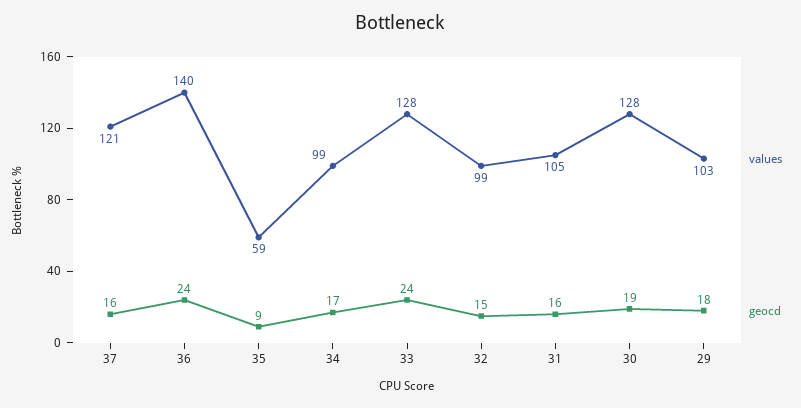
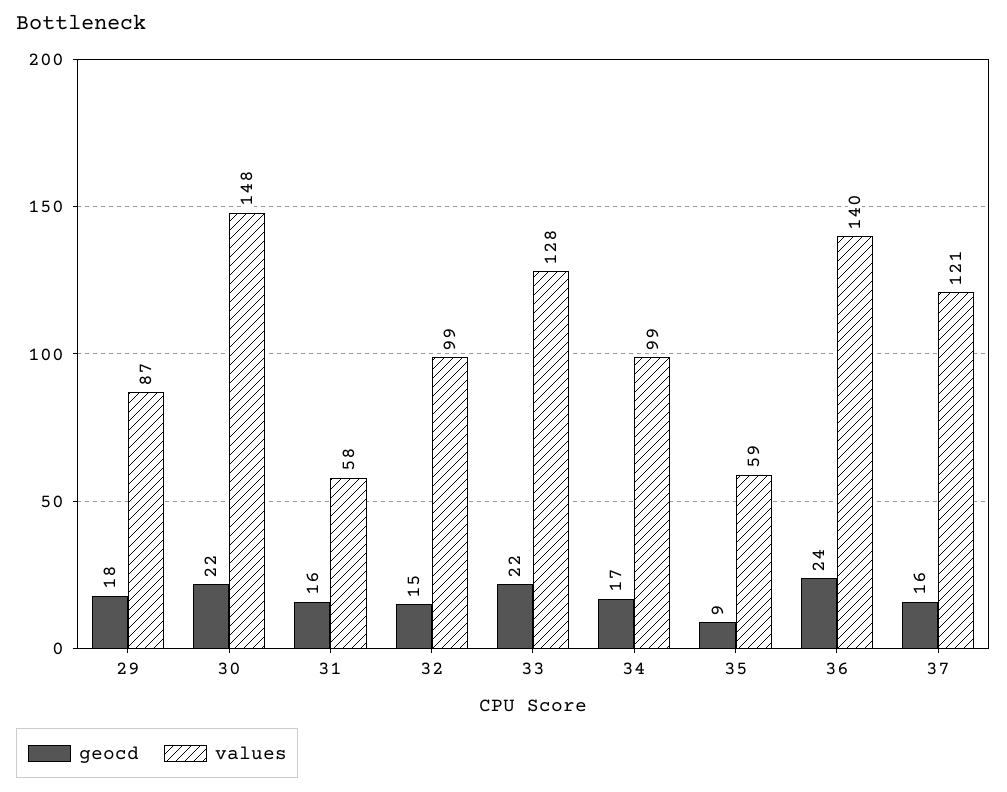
  {
    "values": {
      "37": 121,
      "36": 140,
      "35": 59,
      "34": 99,
      "33": 128,
      "32": 99,
-     "31": 105,
+     "31": 58,
-     "30": 128,
+     "30": 148,
-     "29": 103
+     "29": 87
    },
    "geocd": {
      "37": 16,
      "36": 24,
      "35": 9,
      "34": 17,
-     "33": 24,
+     "33": 22,
      "32": 15,
      "31": 16,
-     "30": 19,
+     "30": 22,
      "29": 18
    }
  }

